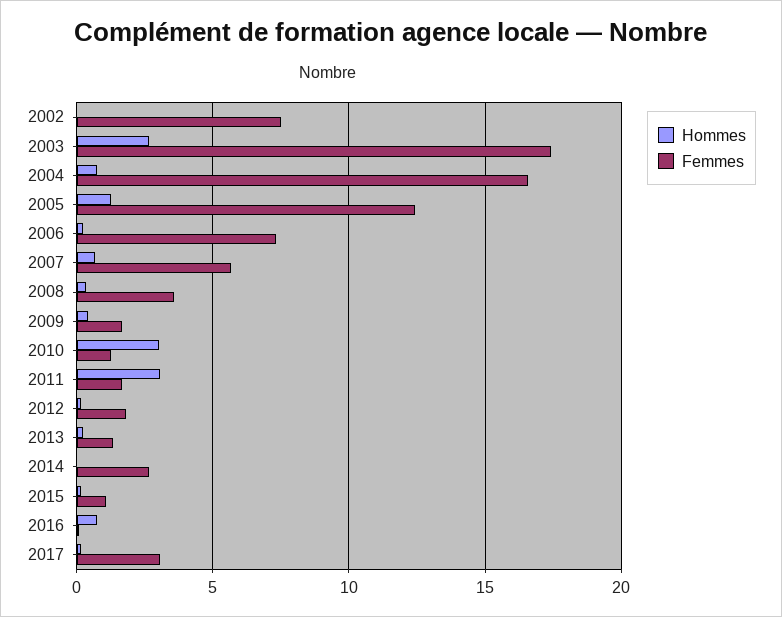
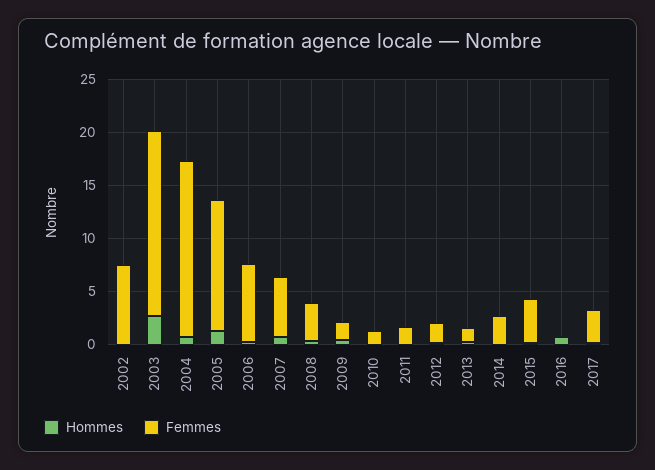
  {
    "Hommes": {
      "2002": 0,
      "2003": 2.5,
      "2004": 1,
      "2005": 1.5,
      "2006": 0.5,
      "2007": 0.5,
      "2008": 0.5,
      "2009": 0.5,
-     "2010": 3,
+     "2010": 0,
-     "2011": 3,
+     "2011": 0,
      "2012": 0,
      "2013": 0.5,
      "2014": 0,
      "2015": 0,
      "2016": 1,
      "2017": 0
    },
    "Femmes": {
      "2002": 7.5,
      "2003": 17.5,
      "2004": 16.5,
      "2005": 12.5,
      "2006": 7.5,
      "2007": 5.5,
      "2008": 3.5,
      "2009": 1.5,
      "2010": 1.5,
      "2011": 1.5,
      "2012": 2,
      "2013": 1.5,
      "2014": 2.5,
-     "2015": 1,
+     "2015": 4,
      "2016": 0,
      "2017": 3
    }
  }

